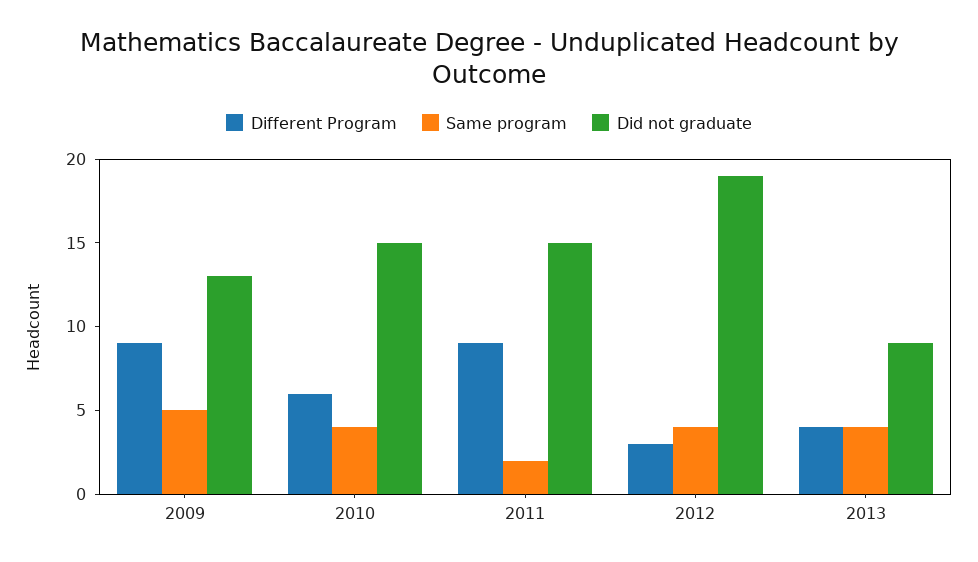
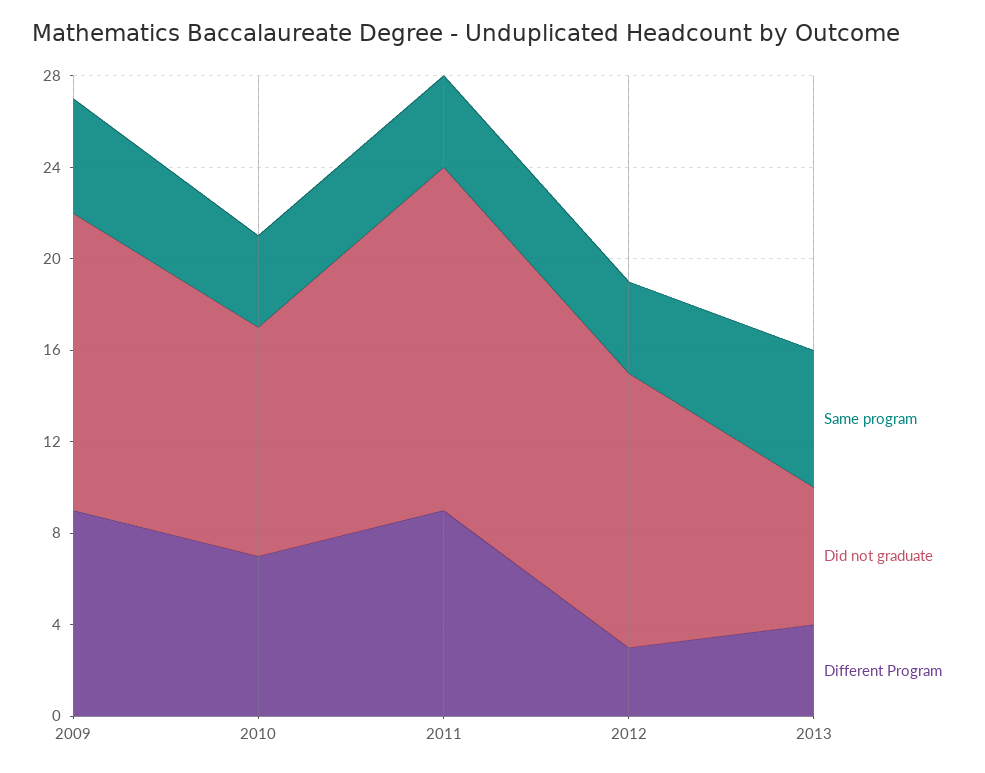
  {
    "Different Program": {
      "2009": 9,
-     "2010": 6,
+     "2010": 7,
      "2011": 9,
      "2012": 3,
      "2013": 4
    },
    "Same program": {
      "2009": 5,
      "2010": 4,
-     "2011": 2,
+     "2011": 4,
      "2012": 4,
-     "2013": 4
+     "2013": 6
    },
    "Did not graduate": {
      "2009": 13,
-     "2010": 15,
+     "2010": 10,
      "2011": 15,
-     "2012": 19,
+     "2012": 12,
-     "2013": 9
+     "2013": 6
    }
  }

